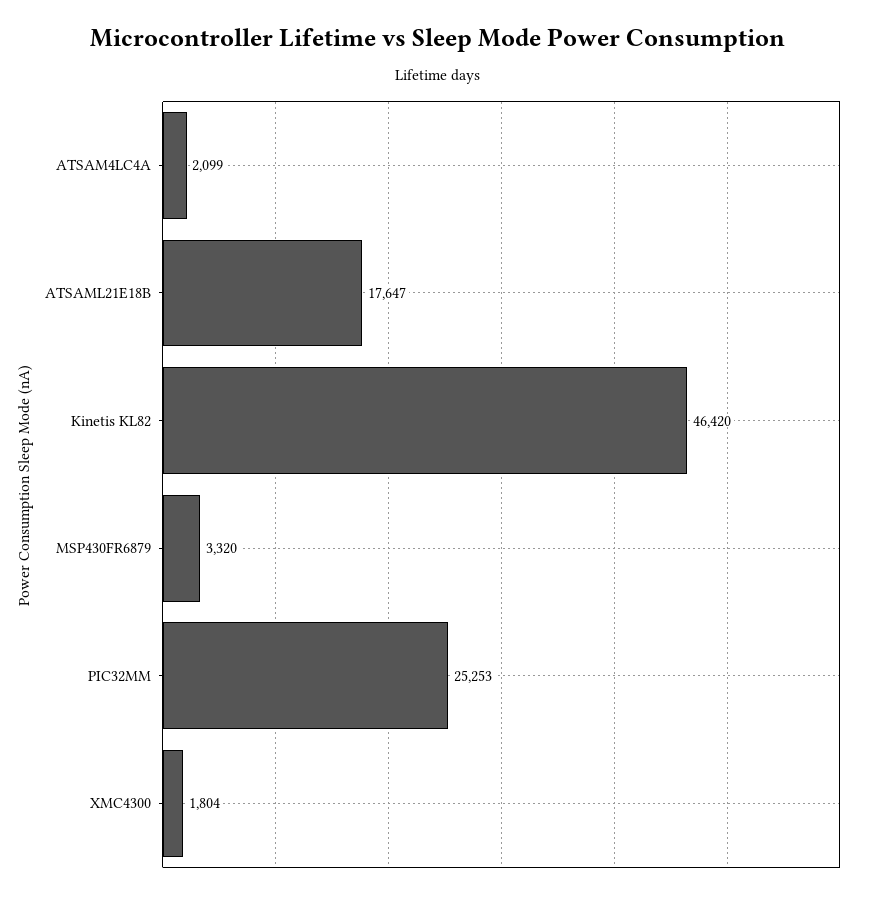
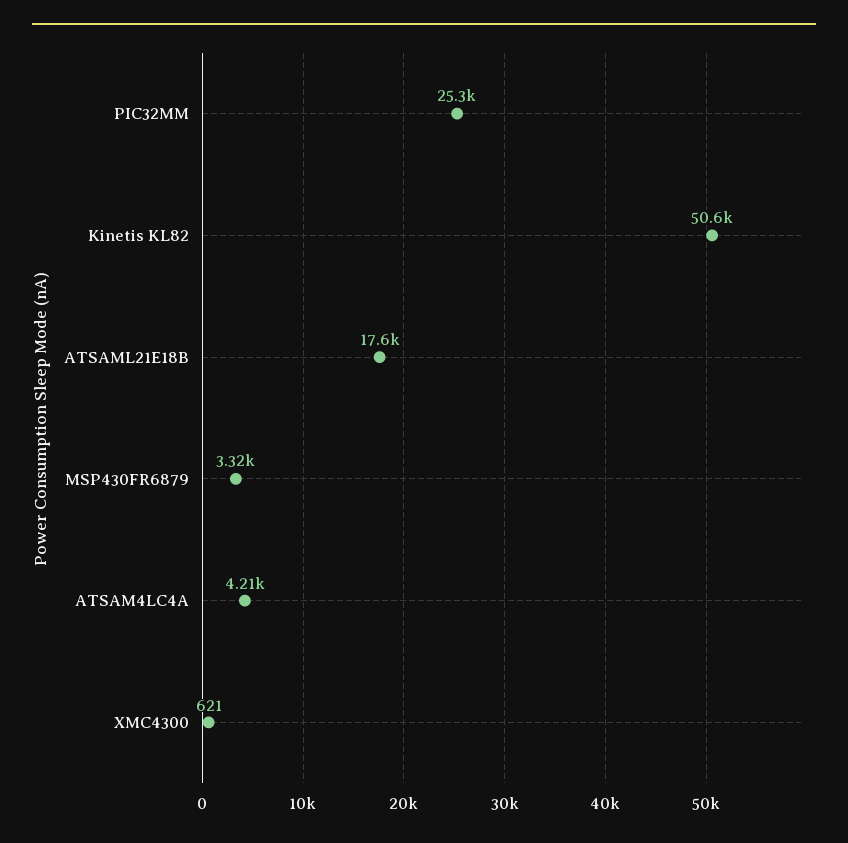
  {
-   "ATSAM4LC4A": 2099,
+   "ATSAM4LC4A": 4210,
    "ATSAML21E18B": 17647,
-   "Kinetis KL82": 46420,
+   "Kinetis KL82": 50600,
    "MSP430FR6879": 3320,
    "PIC32MM": 25253,
-   "XMC4300": 1804
+   "XMC4300": 621
  }

